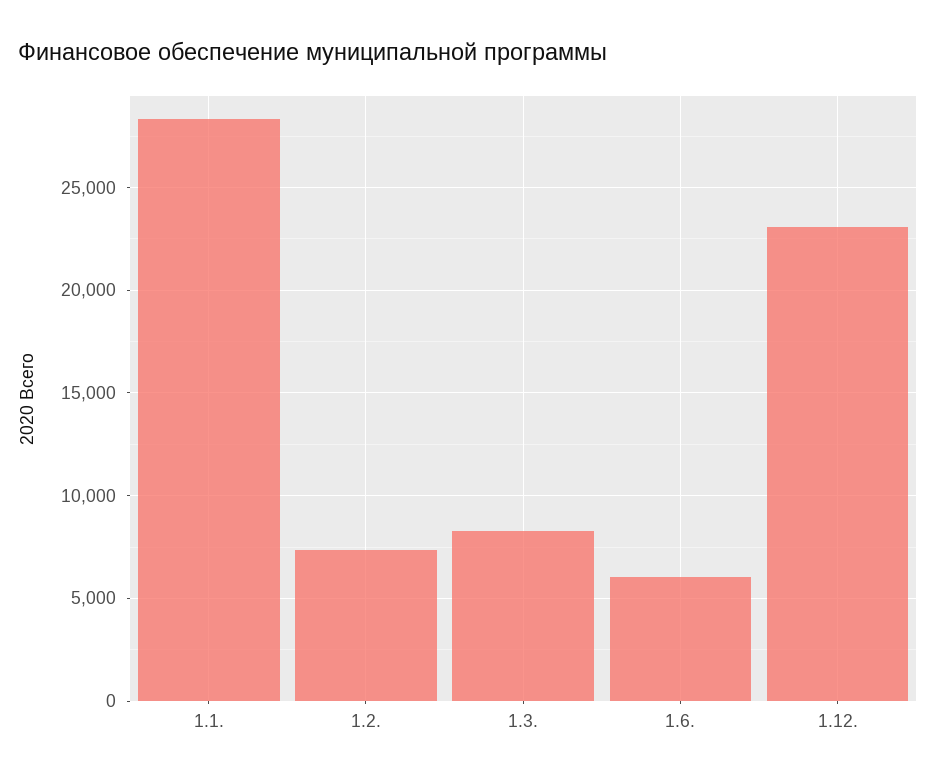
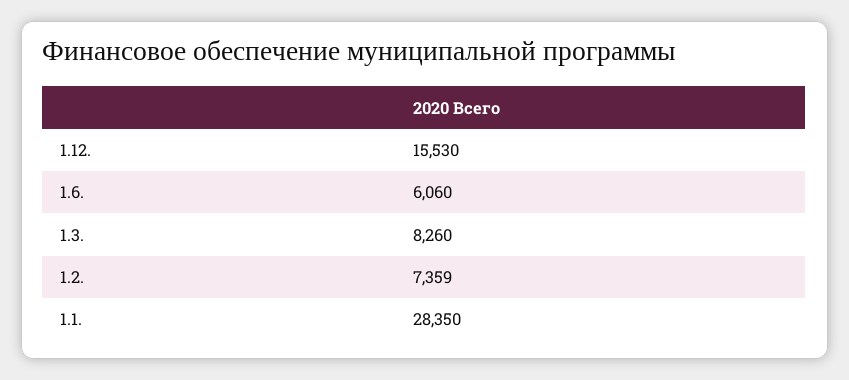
  {
    "1.1.": 28350,
    "1.2.": 7359,
    "1.3.": 8260,
    "1.6.": 6060,
-   "1.12.": 23000
+   "1.12.": 15530
  }

